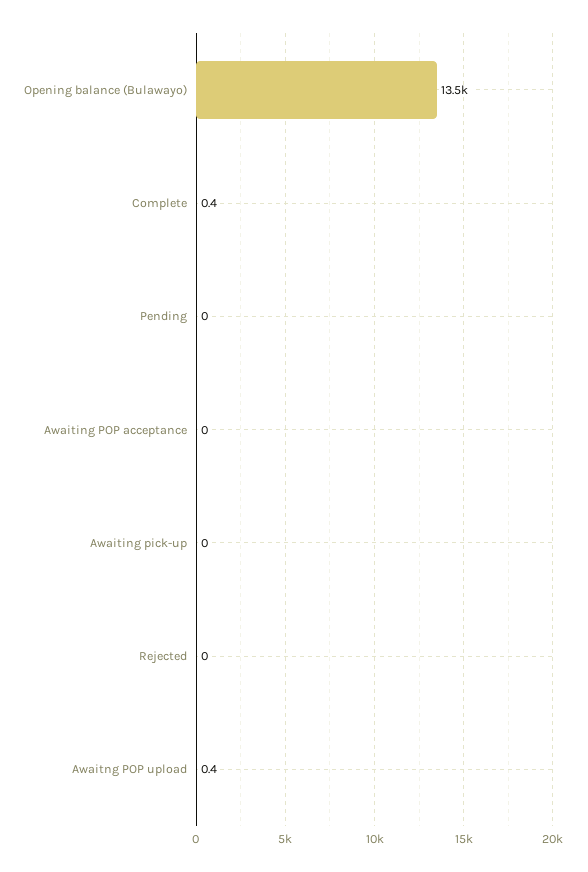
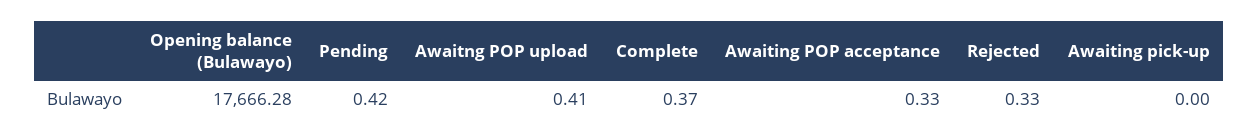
  {
-   "Opening balance (Bulawayo)": 13500,
+   "Opening balance (Bulawayo)": 17666.28,
    "Complete": 0.37,
-   "Pending": 0,
+   "Pending": 0.42,
-   "Awaiting POP acceptance": 0,
+   "Awaiting POP acceptance": 0.33,
    "Awaiting pick-up": 0,
-   "Rejected": 0,
+   "Rejected": 0.33,
    "Awaitng POP upload": 0.41
  }

